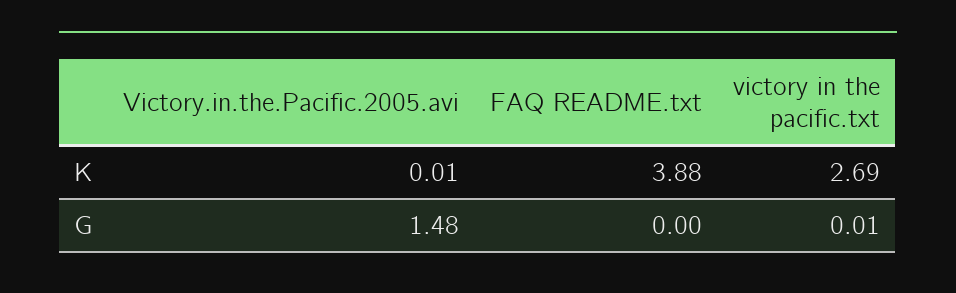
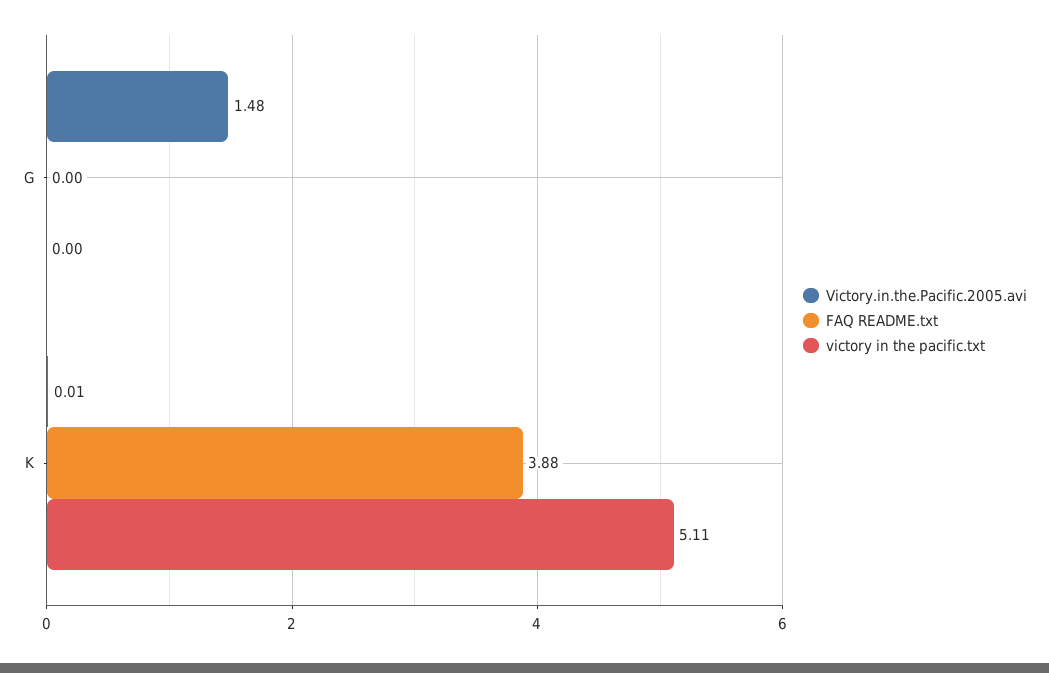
  {
    "Victory.in.the.Pacific.2005.avi": {
      "K": 0.01,
      "G": 1.48
    },
    "FAQ README.txt": {
      "K": 3.88,
      "G": 0
    },
    "victory in the pacific.txt": {
-     "K": 2.69,
+     "K": 5.11,
-     "G": 0.01
+     "G": 0
    }
  }

